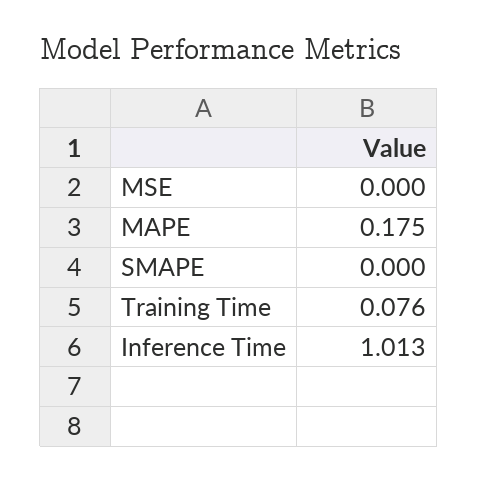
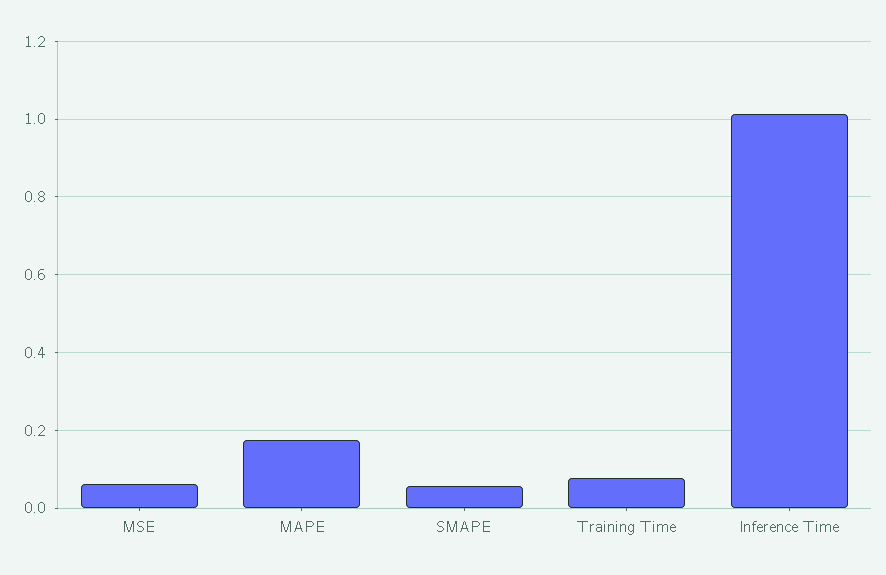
  {
-   "MSE": 0,
+   "MSE": 0.06,
    "MAPE": 0.175,
-   "SMAPE": 0,
+   "SMAPE": 0.06,
    "Training Time": 0.076,
    "Inference Time": 1.013
  }

